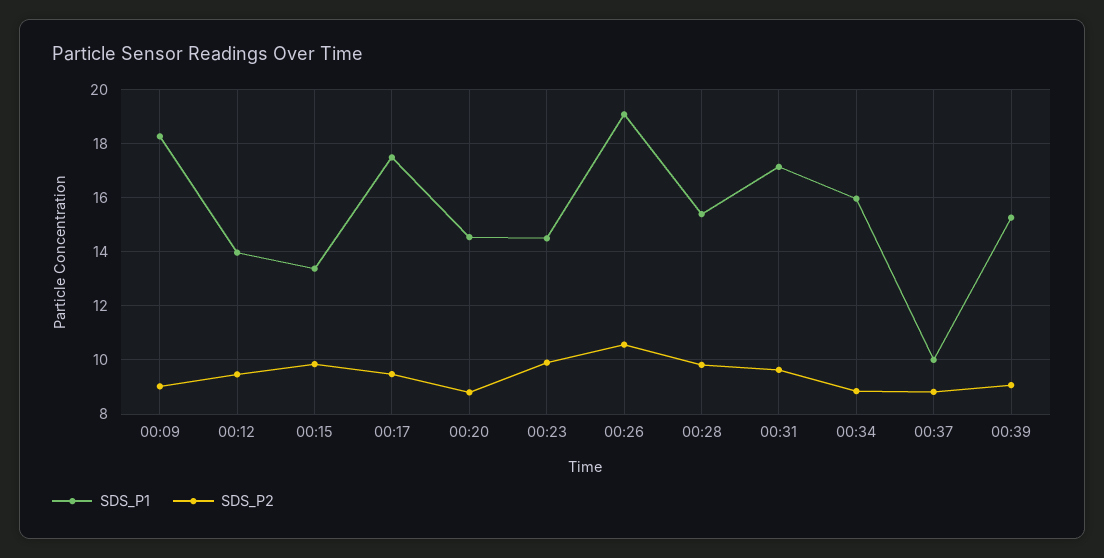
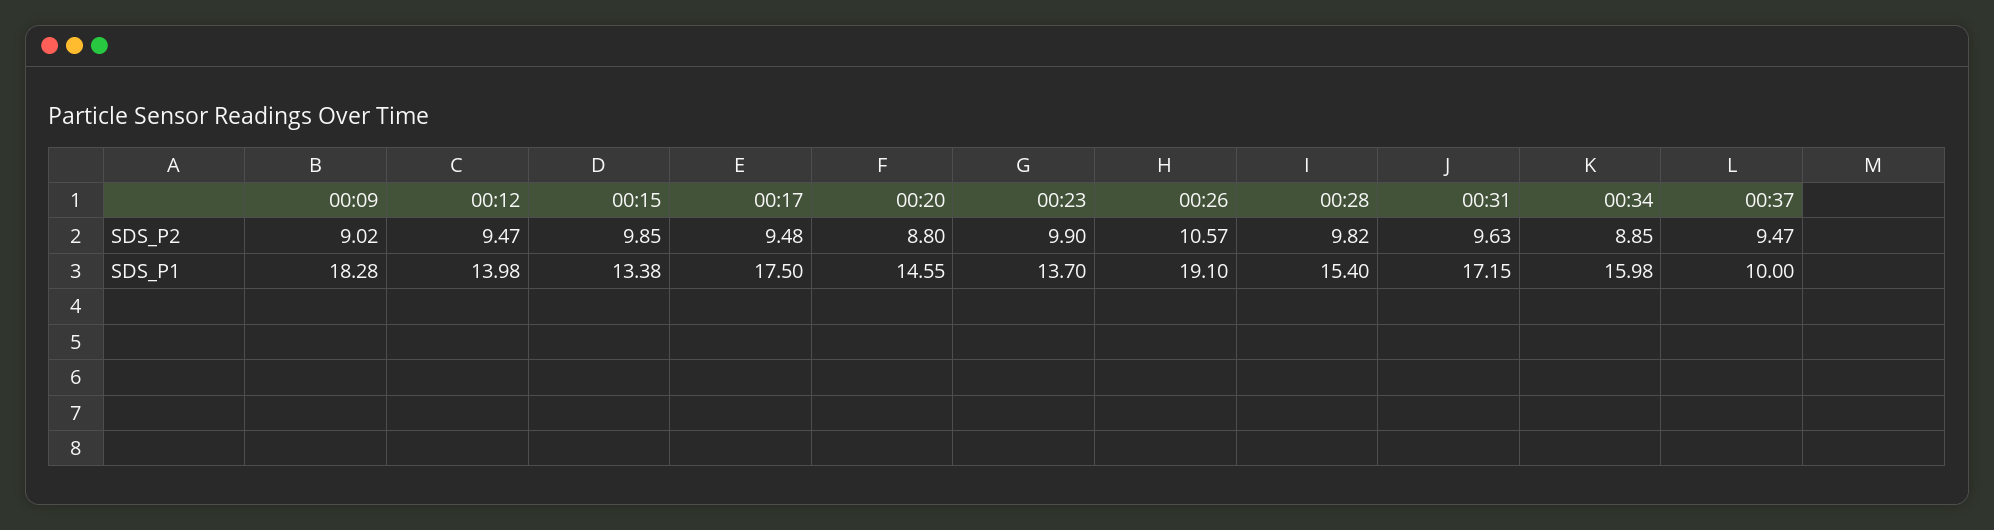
  {
    "SDS_P1": {
      "00:09": 18.28,
      "00:12": 13.98,
      "00:15": 13.38,
      "00:17": 17.5,
      "00:20": 14.55,
-     "00:23": 14.5,
+     "00:23": 13.7,
      "00:26": 19.1,
      "00:28": 15.4,
      "00:31": 17.15,
      "00:34": 15.98,
-     "00:37": 10,
+     "00:37": 10
-     "00:39": 15.25
    },
    "SDS_P2": {
      "00:09": 9.02,
      "00:12": 9.47,
      "00:15": 9.85,
      "00:17": 9.48,
      "00:20": 8.8,
      "00:23": 9.9,
      "00:26": 10.57,
      "00:28": 9.82,
      "00:31": 9.63,
      "00:34": 8.85,
-     "00:37": 8.75,
+     "00:37": 9.47
-     "00:39": 9
    }
  }

